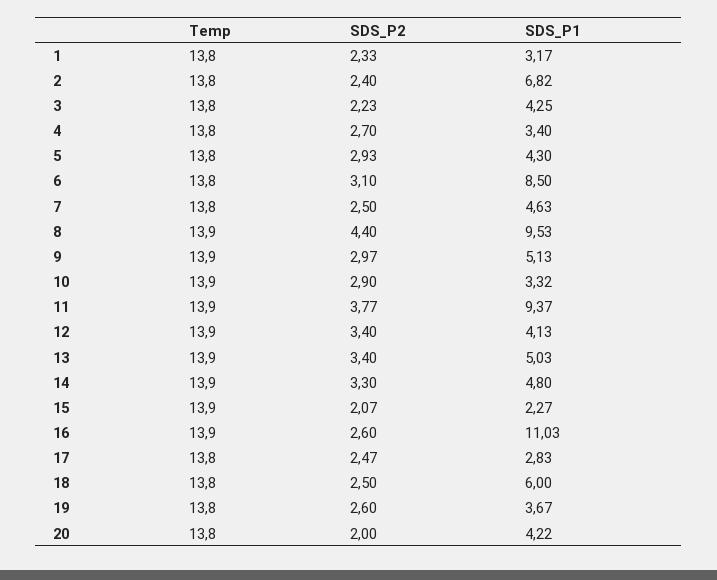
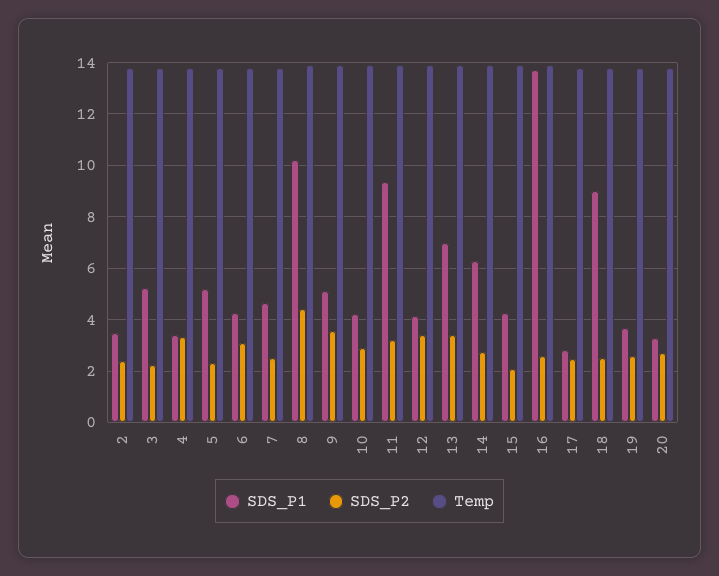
  {
    "Temp": {
-     "1": 13.8,
      "2": 13.8,
      "3": 13.8,
      "4": 13.8,
      "5": 13.8,
      "6": 13.8,
      "7": 13.8,
      "8": 13.9,
      "9": 13.9,
      "10": 13.9,
      "11": 13.9,
      "12": 13.9,
      "13": 13.9,
      "14": 13.9,
      "15": 13.9,
      "16": 13.9,
      "17": 13.8,
      "18": 13.8,
      "19": 13.8,
      "20": 13.8
    },
    "SDS_P2": {
-     "1": 2.33,
      "2": 2.4,
      "3": 2.23,
-     "4": 2.7,
+     "4": 3.25,
-     "5": 2.93,
+     "5": 2.25,
      "6": 3.1,
      "7": 2.5,
      "8": 4.4,
-     "9": 2.97,
+     "9": 3.5,
      "10": 2.9,
-     "11": 3.77,
+     "11": 3.25,
      "12": 3.4,
      "13": 3.4,
-     "14": 3.3,
+     "14": 2.75,
      "15": 2.07,
      "16": 2.6,
      "17": 2.47,
      "18": 2.5,
      "19": 2.6,
-     "20": 2
+     "20": 2.75
    },
    "SDS_P1": {
-     "1": 3.17,
-     "2": 6.82,
+     "2": 3.5,
-     "3": 4.25,
+     "3": 5.25,
      "4": 3.4,
-     "5": 4.3,
+     "5": 5.25,
-     "6": 8.5,
+     "6": 4.25,
      "7": 4.63,
-     "8": 9.53,
+     "8": 10.25,
      "9": 5.13,
-     "10": 3.32,
+     "10": 4.25,
      "11": 9.37,
      "12": 4.13,
-     "13": 5.03,
+     "13": 7,
-     "14": 4.8,
+     "14": 6.25,
-     "15": 2.27,
+     "15": 4.25,
-     "16": 11.03,
+     "16": 13.75,
      "17": 2.83,
-     "18": 6,
+     "18": 9,
      "19": 3.67,
-     "20": 4.22
+     "20": 3.25
    }
  }

